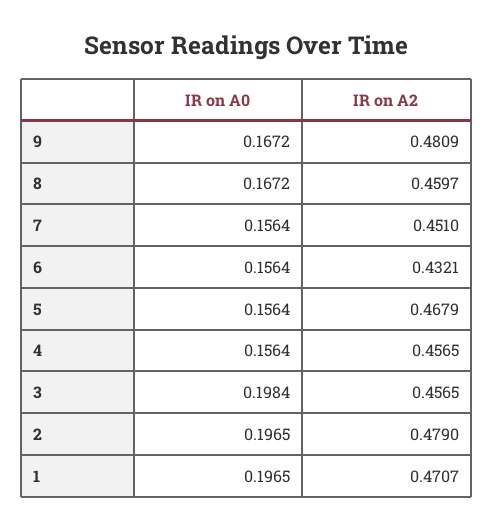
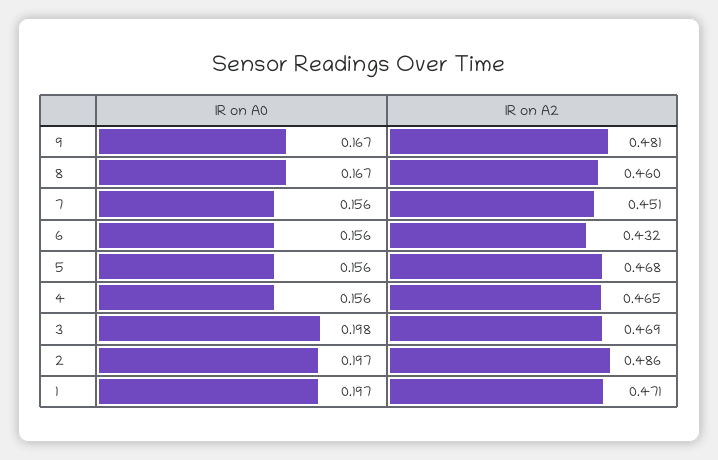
  {
    "IR on A0": {
      "9": 0.1672,
      "8": 0.1672,
      "7": 0.1564,
      "6": 0.1564,
      "5": 0.1564,
      "4": 0.1564,
      "3": 0.1984,
      "2": 0.1965,
      "1": 0.1965
    },
    "IR on A2": {
      "9": 0.4809,
      "8": 0.4597,
      "7": 0.451,
      "6": 0.4321,
      "5": 0.4679,
-     "4": 0.4565,
+     "4": 0.465,
-     "3": 0.4565,
+     "3": 0.469,
-     "2": 0.479,
+     "2": 0.486,
      "1": 0.4707
    }
  }

